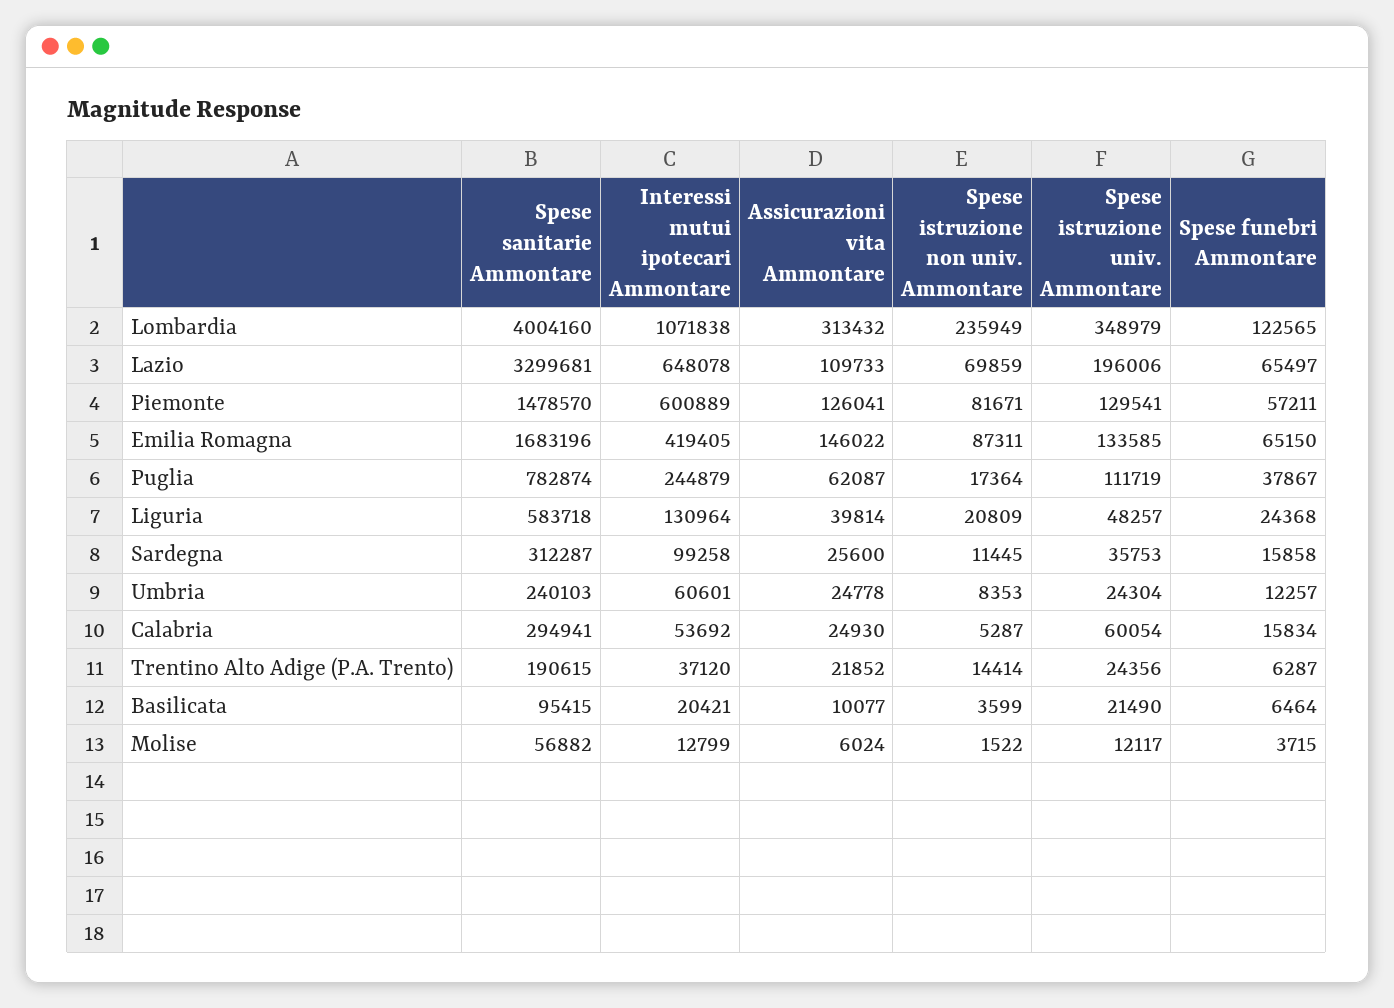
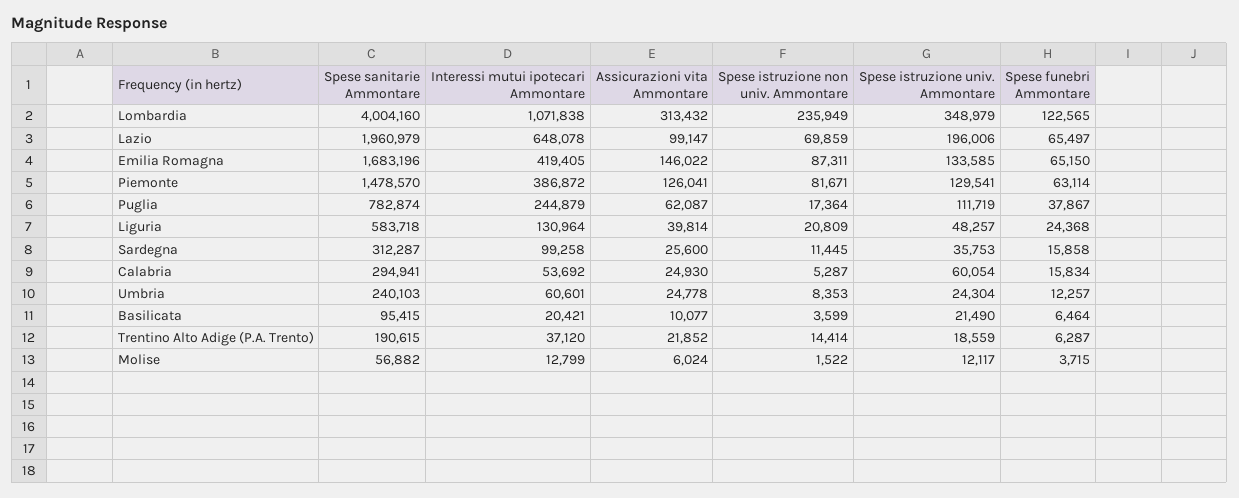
  {
    "Spese sanitarie Ammontare": {
      "Lombardia": 4004160,
-     "Lazio": 3299681,
+     "Lazio": 1960979,
      "Piemonte": 1478570,
      "Emilia Romagna": 1683196,
      "Puglia": 782874,
      "Liguria": 583718,
      "Sardegna": 312287,
      "Umbria": 240103,
      "Calabria": 294941,
      "Trentino Alto Adige (P.A. Trento)": 190615,
      "Basilicata": 95415,
      "Molise": 56882
    },
    "Interessi mutui ipotecari Ammontare": {
      "Lombardia": 1071838,
      "Lazio": 648078,
-     "Piemonte": 600889,
+     "Piemonte": 386872,
      "Emilia Romagna": 419405,
      "Puglia": 244879,
      "Liguria": 130964,
      "Sardegna": 99258,
      "Umbria": 60601,
      "Calabria": 53692,
      "Trentino Alto Adige (P.A. Trento)": 37120,
      "Basilicata": 20421,
      "Molise": 12799
    },
    "Assicurazioni vita Ammontare": {
      "Lombardia": 313432,
-     "Lazio": 109733,
+     "Lazio": 99147,
      "Piemonte": 126041,
      "Emilia Romagna": 146022,
      "Puglia": 62087,
      "Liguria": 39814,
      "Sardegna": 25600,
      "Umbria": 24778,
      "Calabria": 24930,
      "Trentino Alto Adige (P.A. Trento)": 21852,
      "Basilicata": 10077,
      "Molise": 6024
    },
    "Spese istruzione non univ. Ammontare": {
      "Lombardia": 235949,
      "Lazio": 69859,
      "Piemonte": 81671,
      "Emilia Romagna": 87311,
      "Puglia": 17364,
      "Liguria": 20809,
      "Sardegna": 11445,
      "Umbria": 8353,
      "Calabria": 5287,
      "Trentino Alto Adige (P.A. Trento)": 14414,
      "Basilicata": 3599,
      "Molise": 1522
    },
    "Spese istruzione univ. Ammontare": {
      "Lombardia": 348979,
      "Lazio": 196006,
      "Piemonte": 129541,
      "Emilia Romagna": 133585,
      "Puglia": 111719,
      "Liguria": 48257,
      "Sardegna": 35753,
      "Umbria": 24304,
      "Calabria": 60054,
-     "Trentino Alto Adige (P.A. Trento)": 24356,
+     "Trentino Alto Adige (P.A. Trento)": 18559,
      "Basilicata": 21490,
      "Molise": 12117
    },
    "Spese funebri Ammontare": {
      "Lombardia": 122565,
      "Lazio": 65497,
-     "Piemonte": 57211,
+     "Piemonte": 63114,
      "Emilia Romagna": 65150,
      "Puglia": 37867,
      "Liguria": 24368,
      "Sardegna": 15858,
      "Umbria": 12257,
      "Calabria": 15834,
      "Trentino Alto Adige (P.A. Trento)": 6287,
      "Basilicata": 6464,
      "Molise": 3715
    }
  }

